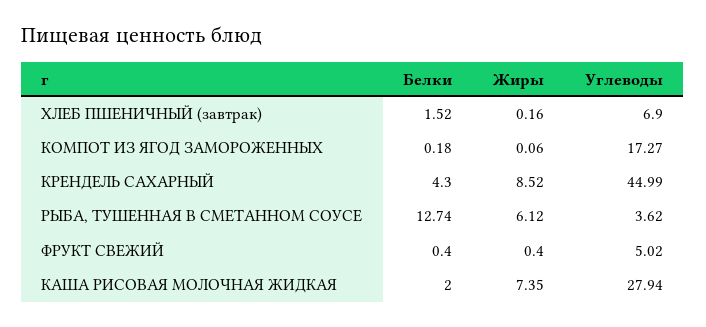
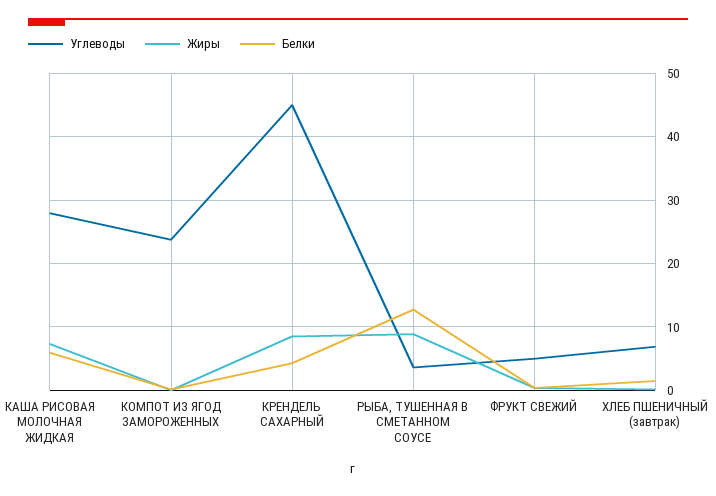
  {
    "Белки": {
      "ХЛЕБ ПШЕНИЧНЫЙ (завтрак)": 1.52,
      "КОМПОТ ИЗ ЯГОД ЗАМОРОЖЕННЫХ": 0.18,
      "КРЕНДЕЛЬ САХАРНЫЙ": 4.3,
      "РЫБА, ТУШЕННАЯ В СМЕТАННОМ СОУСЕ": 12.74,
      "ФРУКТ СВЕЖИЙ": 0.4,
-     "КАША РИСОВАЯ МОЛОЧНАЯ ЖИДКАЯ": 2
+     "КАША РИСОВАЯ МОЛОЧНАЯ ЖИДКАЯ": 6
    },
    "Жиры": {
      "ХЛЕБ ПШЕНИЧНЫЙ (завтрак)": 0.16,
      "КОМПОТ ИЗ ЯГОД ЗАМОРОЖЕННЫХ": 0.06,
      "КРЕНДЕЛЬ САХАРНЫЙ": 8.52,
-     "РЫБА, ТУШЕННАЯ В СМЕТАННОМ СОУСЕ": 6.12,
+     "РЫБА, ТУШЕННАЯ В СМЕТАННОМ СОУСЕ": 9,
      "ФРУКТ СВЕЖИЙ": 0.4,
      "КАША РИСОВАЯ МОЛОЧНАЯ ЖИДКАЯ": 7.35
    },
    "Углеводы": {
      "ХЛЕБ ПШЕНИЧНЫЙ (завтрак)": 6.9,
-     "КОМПОТ ИЗ ЯГОД ЗАМОРОЖЕННЫХ": 17.27,
+     "КОМПОТ ИЗ ЯГОД ЗАМОРОЖЕННЫХ": 24,
      "КРЕНДЕЛЬ САХАРНЫЙ": 44.99,
      "РЫБА, ТУШЕННАЯ В СМЕТАННОМ СОУСЕ": 3.62,
      "ФРУКТ СВЕЖИЙ": 5.02,
      "КАША РИСОВАЯ МОЛОЧНАЯ ЖИДКАЯ": 27.94
    }
  }

